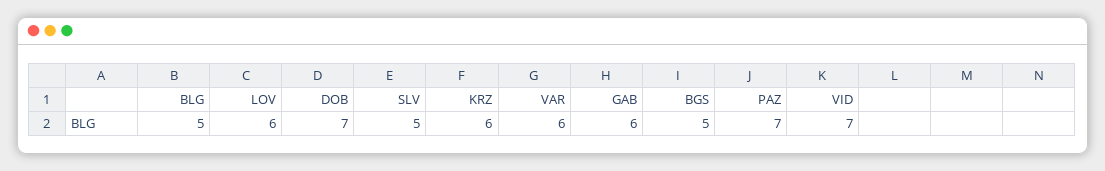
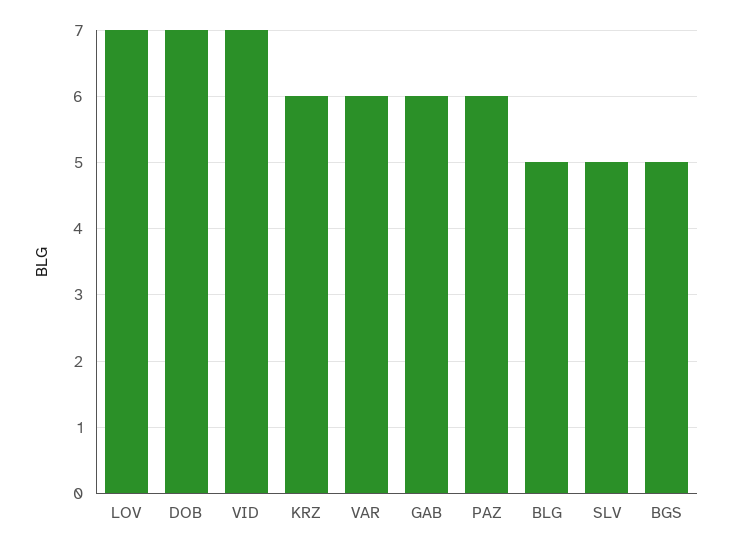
  {
    "BLG": 5,
-   "LOV": 6,
+   "LOV": 7,
    "DOB": 7,
    "SLV": 5,
    "KRZ": 6,
    "VAR": 6,
    "GAB": 6,
    "BGS": 5,
-   "PAZ": 7,
+   "PAZ": 6,
    "VID": 7
  }

